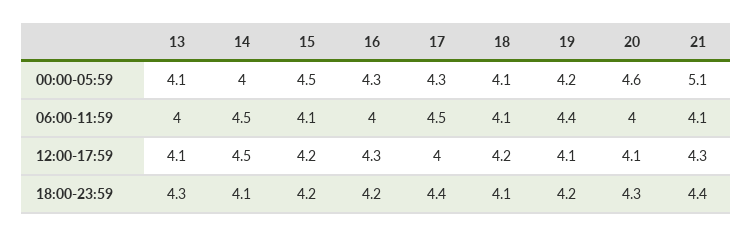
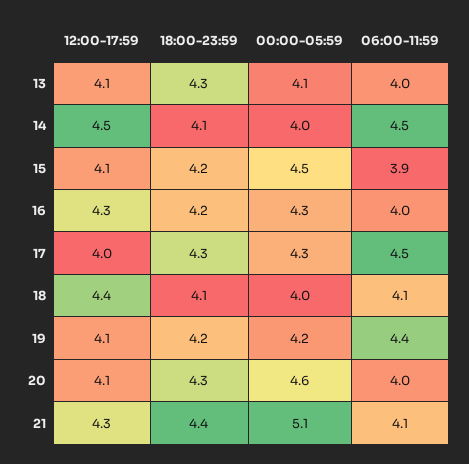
  {
    "13": {
      "00:00-05:59": 4.1,
      "06:00-11:59": 4,
      "12:00-17:59": 4.1,
      "18:00-23:59": 4.3
    },
    "14": {
      "00:00-05:59": 4,
      "06:00-11:59": 4.5,
      "12:00-17:59": 4.5,
      "18:00-23:59": 4.1
    },
    "15": {
      "00:00-05:59": 4.5,
-     "06:00-11:59": 4.1,
+     "06:00-11:59": 3.9,
-     "12:00-17:59": 4.2,
+     "12:00-17:59": 4.1,
      "18:00-23:59": 4.2
    },
    "16": {
      "00:00-05:59": 4.3,
      "06:00-11:59": 4,
      "12:00-17:59": 4.3,
      "18:00-23:59": 4.2
    },
    "17": {
      "00:00-05:59": 4.3,
      "06:00-11:59": 4.5,
      "12:00-17:59": 4,
-     "18:00-23:59": 4.4
+     "18:00-23:59": 4.3
    },
    "18": {
-     "00:00-05:59": 4.1,
+     "00:00-05:59": 4,
      "06:00-11:59": 4.1,
-     "12:00-17:59": 4.2,
+     "12:00-17:59": 4.4,
      "18:00-23:59": 4.1
    },
    "19": {
      "00:00-05:59": 4.2,
      "06:00-11:59": 4.4,
      "12:00-17:59": 4.1,
      "18:00-23:59": 4.2
    },
    "20": {
      "00:00-05:59": 4.6,
      "06:00-11:59": 4,
      "12:00-17:59": 4.1,
      "18:00-23:59": 4.3
    },
    "21": {
      "00:00-05:59": 5.1,
      "06:00-11:59": 4.1,
      "12:00-17:59": 4.3,
      "18:00-23:59": 4.4
    }
  }

